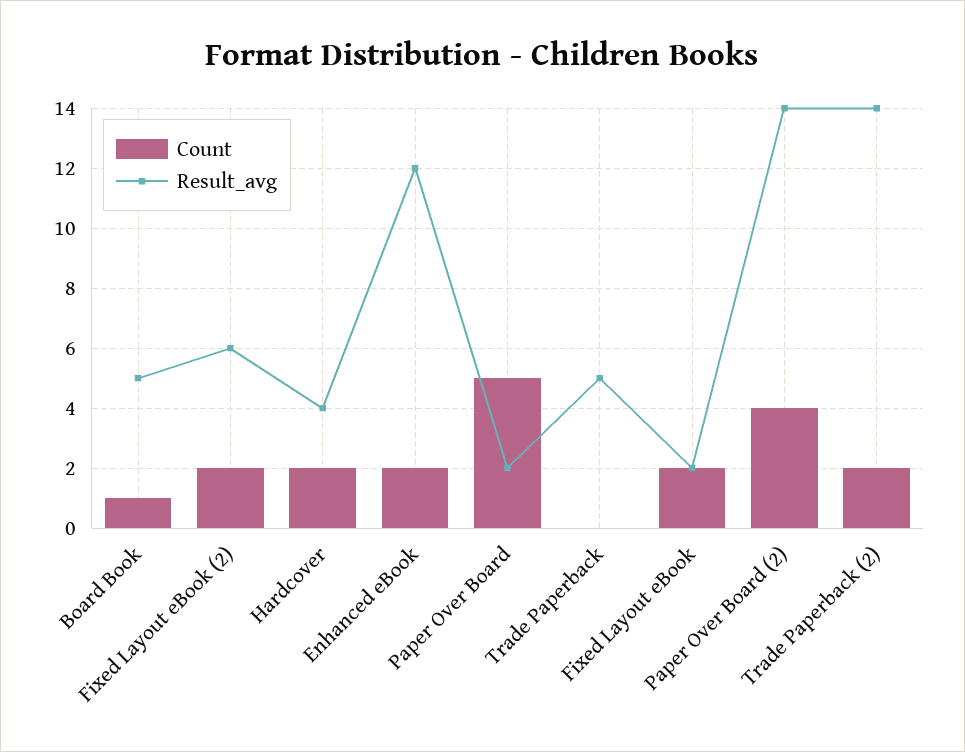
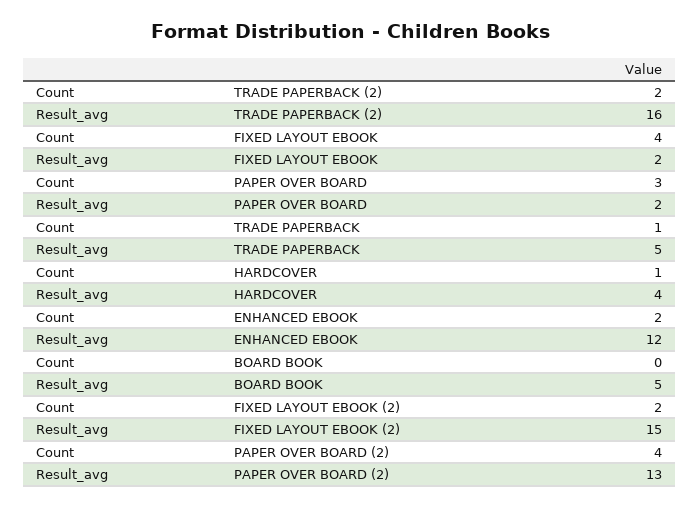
  {
    "Count": {
-     "Board Book": 1,
+     "Board Book": 0,
      "Fixed Layout eBook (2)": 2,
-     "Hardcover": 2,
+     "Hardcover": 1,
      "Enhanced eBook": 2,
-     "Paper Over Board": 5,
+     "Paper Over Board": 3,
-     "Trade Paperback": 0,
+     "Trade Paperback": 1,
-     "Fixed Layout eBook": 2,
+     "Fixed Layout eBook": 4,
      "Paper Over Board (2)": 4,
      "Trade Paperback (2)": 2
    },
    "Result_avg": {
      "Board Book": 5,
-     "Fixed Layout eBook (2)": 6,
+     "Fixed Layout eBook (2)": 15,
      "Hardcover": 4,
      "Enhanced eBook": 12,
      "Paper Over Board": 2,
      "Trade Paperback": 5,
      "Fixed Layout eBook": 2,
-     "Paper Over Board (2)": 14,
+     "Paper Over Board (2)": 13,
-     "Trade Paperback (2)": 14
+     "Trade Paperback (2)": 16
    }
  }

